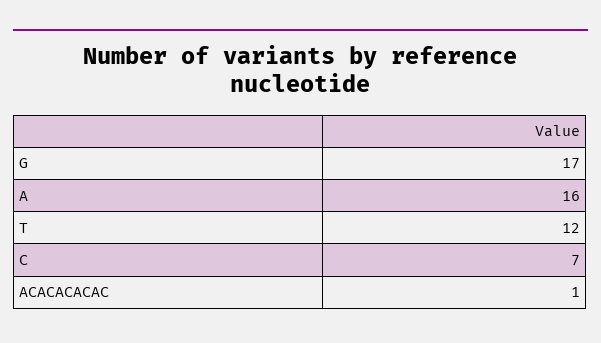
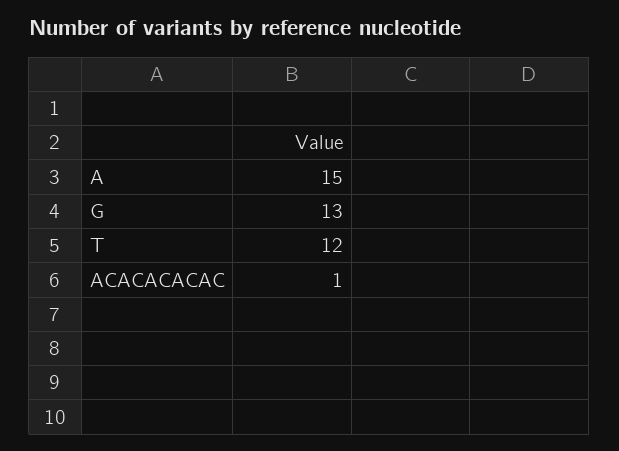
  {
-   "G": 17,
+   "G": 13,
-   "A": 16,
+   "A": 15,
    "T": 12,
-   "C": 7,
    "ACACACACAC": 1
  }

